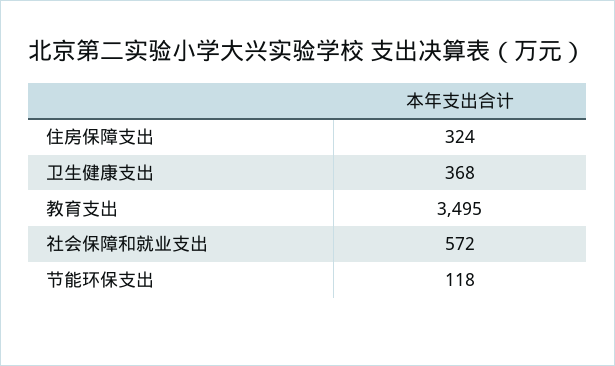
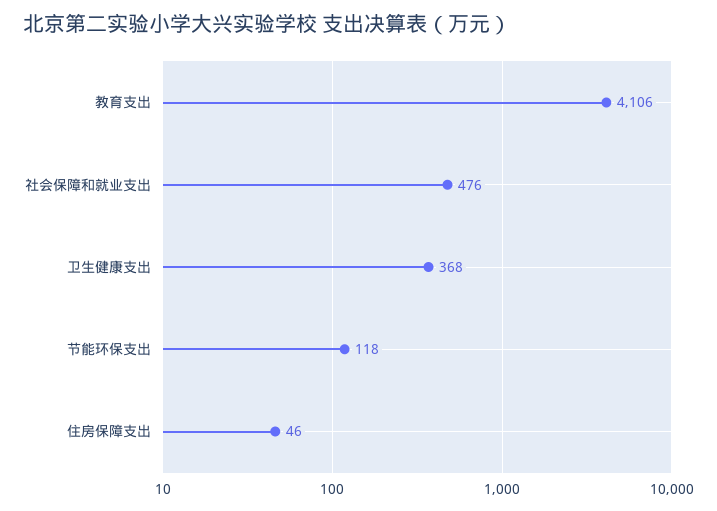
  {
-   "住房保障支出": 324,
+   "住房保障支出": 46,
    "卫生健康支出": 368,
-   "教育支出": 3495,
+   "教育支出": 4106,
-   "社会保障和就业支出": 572,
+   "社会保障和就业支出": 476,
    "节能环保支出": 118
  }

